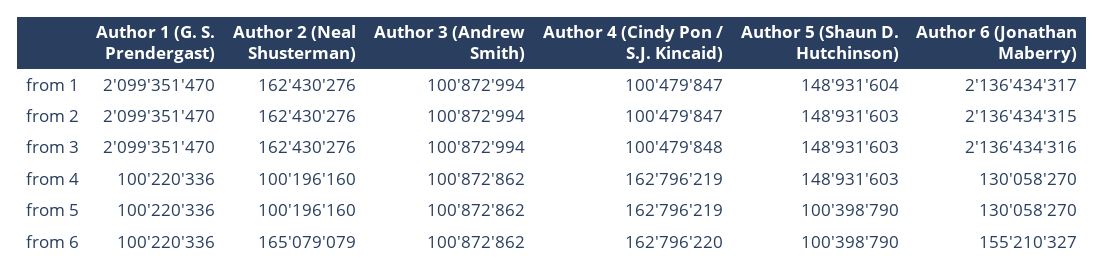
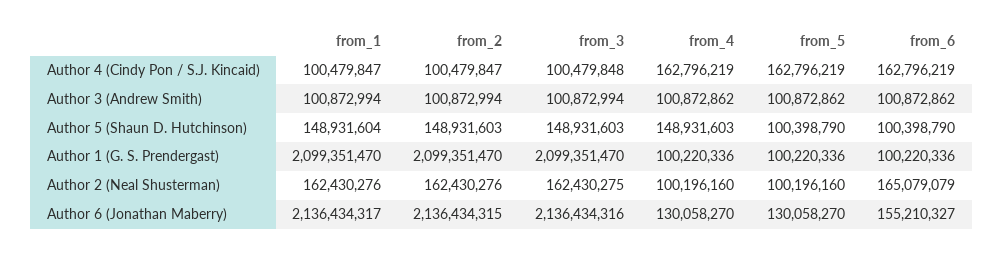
  {
    "Author 1 (G. S. Prendergast)": {
      "from 1": 2099351470,
      "from 2": 2099351470,
      "from 3": 2099351470,
      "from 4": 100220336,
      "from 5": 100220336,
      "from 6": 100220336
    },
    "Author 2 (Neal Shusterman)": {
      "from 1": 162430276,
      "from 2": 162430276,
-     "from 3": 162430276,
+     "from 3": 162430275,
      "from 4": 100196160,
      "from 5": 100196160,
      "from 6": 165079079
    },
    "Author 3 (Andrew Smith)": {
      "from 1": 100872994,
      "from 2": 100872994,
      "from 3": 100872994,
      "from 4": 100872862,
      "from 5": 100872862,
      "from 6": 100872862
    },
    "Author 4 (Cindy Pon / S.J. Kincaid)": {
      "from 1": 100479847,
      "from 2": 100479847,
      "from 3": 100479848,
      "from 4": 162796219,
      "from 5": 162796219,
-     "from 6": 162796220
+     "from 6": 162796219
    },
    "Author 5 (Shaun D. Hutchinson)": {
      "from 1": 148931604,
      "from 2": 148931603,
      "from 3": 148931603,
      "from 4": 148931603,
      "from 5": 100398790,
      "from 6": 100398790
    },
    "Author 6 (Jonathan Maberry)": {
      "from 1": 2136434317,
      "from 2": 2136434315,
      "from 3": 2136434316,
      "from 4": 130058270,
      "from 5": 130058270,
      "from 6": 155210327
    }
  }

